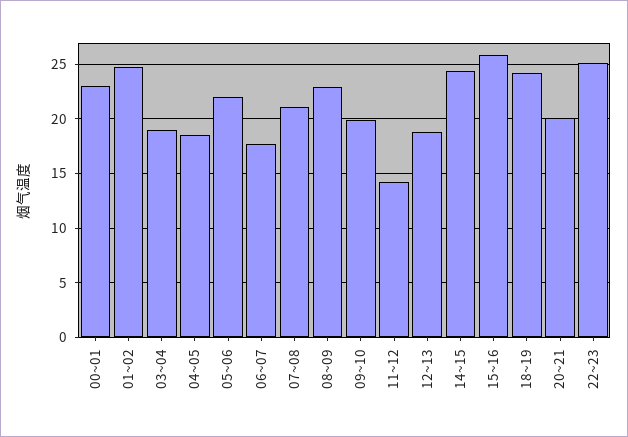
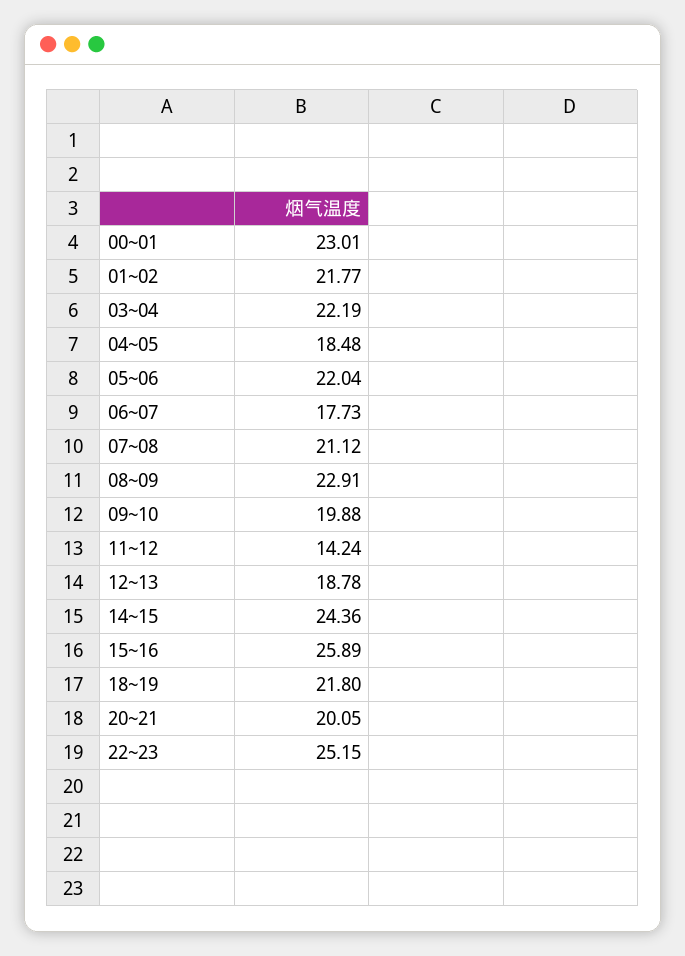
  {
    "00~01": 23.01,
-   "01~02": 25,
+   "01~02": 21.77,
-   "03~04": 19,
+   "03~04": 22.19,
    "04~05": 18.48,
    "05~06": 22.04,
    "06~07": 17.73,
    "07~08": 21.12,
    "08~09": 22.91,
    "09~10": 19.88,
    "11~12": 14.24,
    "12~13": 18.78,
    "14~15": 24.36,
    "15~16": 25.89,
-   "18~19": 24,
+   "18~19": 21.8,
    "20~21": 20.05,
    "22~23": 25.15
  }

